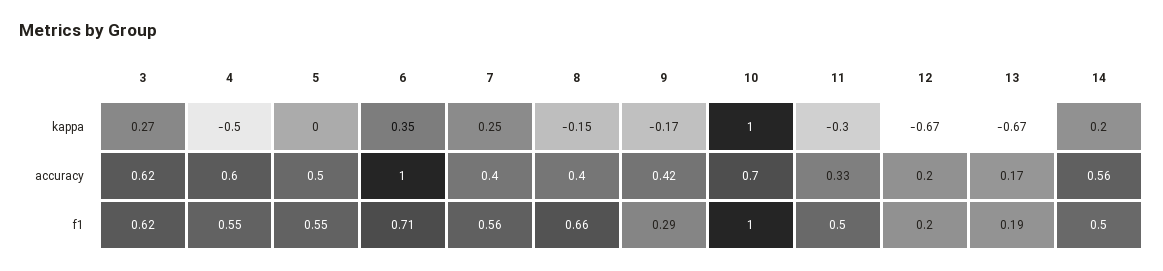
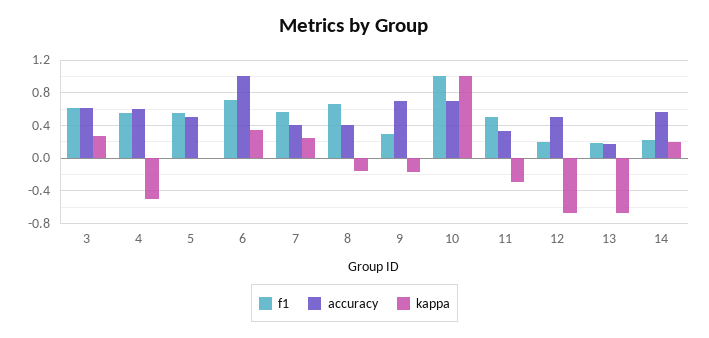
  {
    "kappa": {
      "3": 0.27,
      "4": -0.5,
      "5": 0,
      "6": 0.35,
      "7": 0.25,
      "8": -0.15,
      "9": -0.17,
      "10": 1,
      "11": -0.3,
      "12": -0.67,
      "13": -0.67,
      "14": 0.2
    },
    "accuracy": {
      "3": 0.62,
      "4": 0.6,
      "5": 0.5,
      "6": 1,
      "7": 0.4,
      "8": 0.4,
-     "9": 0.42,
+     "9": 0.7,
      "10": 0.7,
      "11": 0.33,
-     "12": 0.2,
+     "12": 0.5,
      "13": 0.17,
      "14": 0.56
    },
    "f1": {
      "3": 0.62,
      "4": 0.55,
      "5": 0.55,
      "6": 0.71,
      "7": 0.56,
      "8": 0.66,
      "9": 0.29,
      "10": 1,
      "11": 0.5,
      "12": 0.2,
      "13": 0.19,
-     "14": 0.5
+     "14": 0.2
    }
  }

